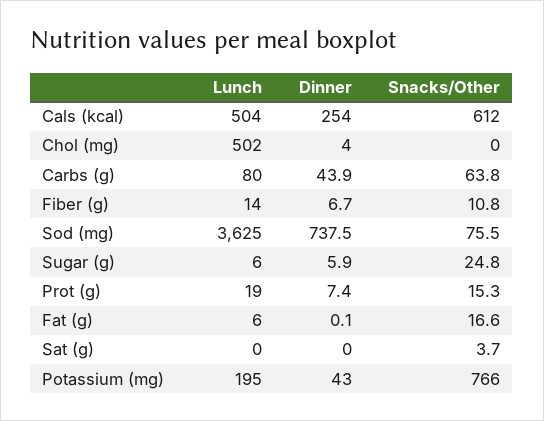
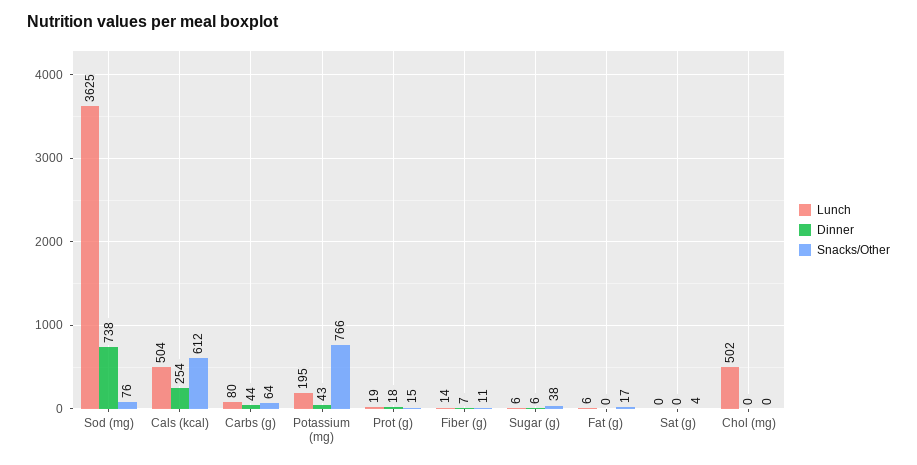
  {
    "Lunch": {
      "Cals (kcal)": 504,
      "Chol (mg)": 502,
      "Carbs (g)": 80,
      "Fiber (g)": 14,
      "Sod (mg)": 3625,
      "Sugar (g)": 6,
      "Prot (g)": 19,
      "Fat (g)": 6,
      "Sat (g)": 0,
      "Potassium (mg)": 195
    },
    "Dinner": {
      "Cals (kcal)": 254,
-     "Chol (mg)": 4,
+     "Chol (mg)": 0,
      "Carbs (g)": 43.9,
      "Fiber (g)": 6.7,
      "Sod (mg)": 737.5,
      "Sugar (g)": 5.9,
-     "Prot (g)": 7.4,
+     "Prot (g)": 18,
      "Fat (g)": 0.1,
      "Sat (g)": 0,
      "Potassium (mg)": 43
    },
    "Snacks/Other": {
      "Cals (kcal)": 612,
      "Chol (mg)": 0,
      "Carbs (g)": 63.8,
      "Fiber (g)": 10.8,
      "Sod (mg)": 75.5,
-     "Sugar (g)": 24.8,
+     "Sugar (g)": 38,
      "Prot (g)": 15.3,
      "Fat (g)": 16.6,
      "Sat (g)": 3.7,
      "Potassium (mg)": 766
    }
  }

